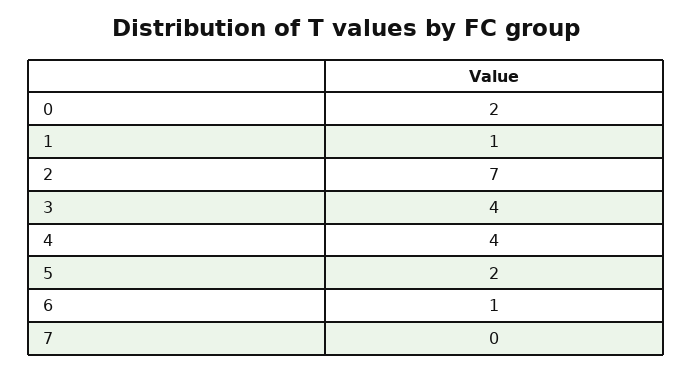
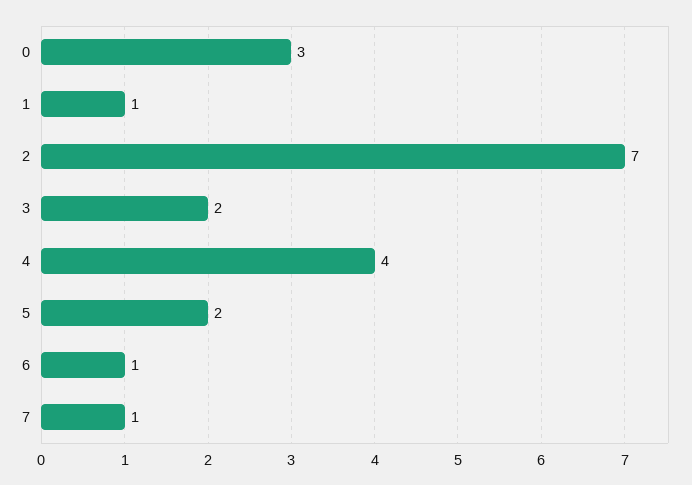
  {
-   "0": 2,
+   "0": 3,
    "1": 1,
    "2": 7,
-   "3": 4,
+   "3": 2,
    "4": 4,
    "5": 2,
    "6": 1,
-   "7": 0
+   "7": 1
  }

